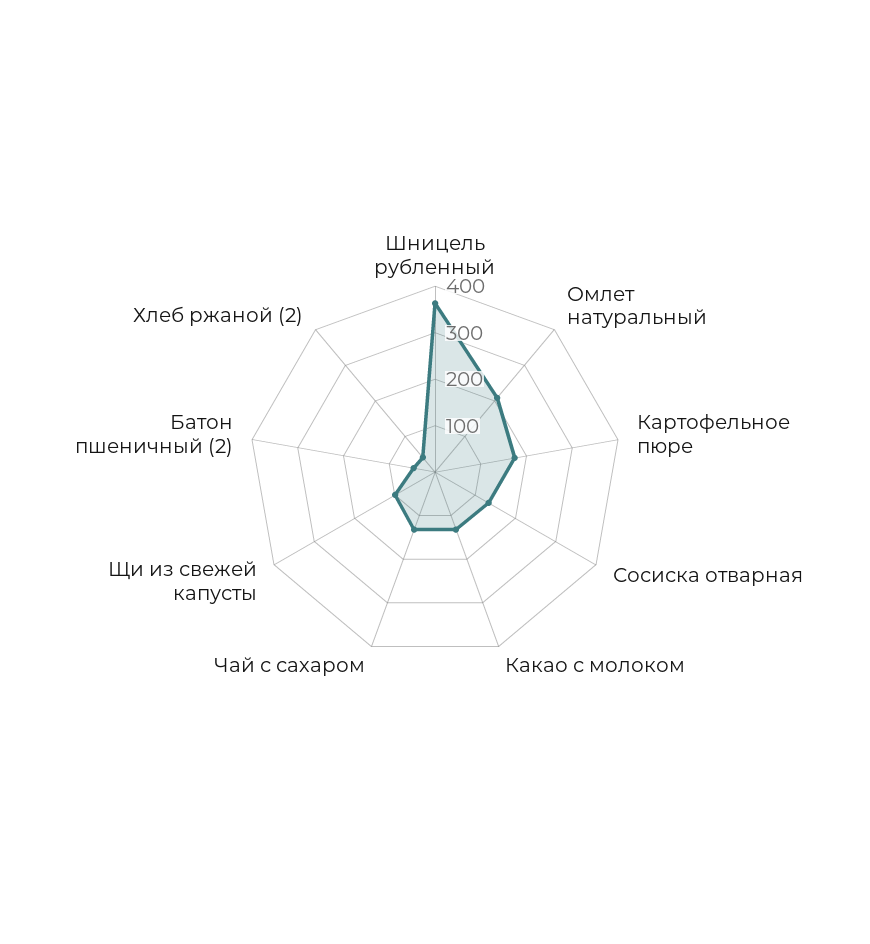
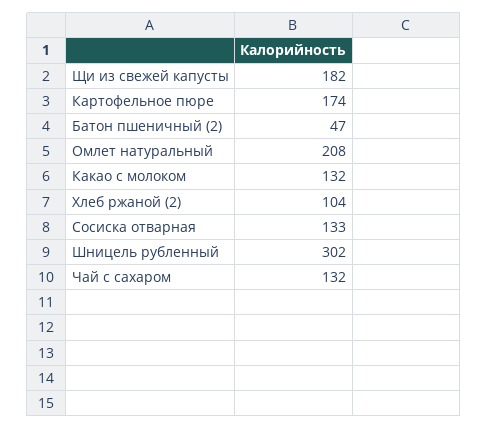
  {
-   "Шницель рубленный": 360,
+   "Шницель рубленный": 302,
    "Омлет натуральный": 208,
    "Картофельное пюре": 174,
    "Сосиска отварная": 133,
    "Какао с молоком": 132,
    "Чай с сахаром": 132,
-   "Щи из свежей капусты": 100,
+   "Щи из свежей капусты": 182,
    "Батон пшеничный (2)": 47,
-   "Хлеб ржаной (2)": 40
+   "Хлеб ржаной (2)": 104
  }

